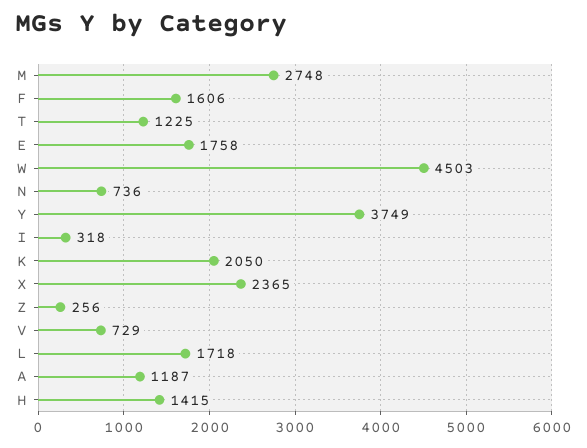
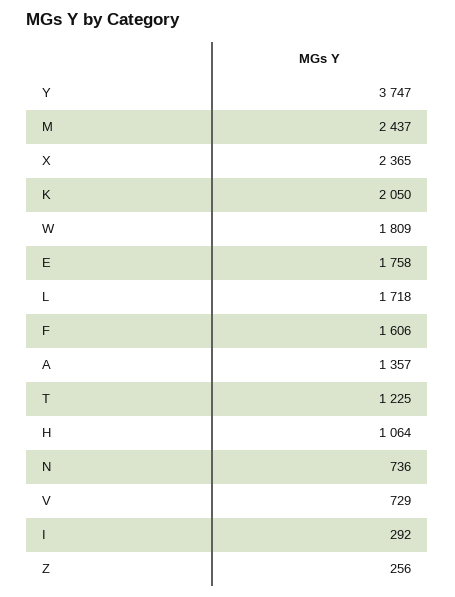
  {
-   "M": 2748,
+   "M": 2437,
    "F": 1606,
    "T": 1225,
    "E": 1758,
-   "W": 4503,
+   "W": 1809,
    "N": 736,
-   "Y": 3749,
+   "Y": 3747,
-   "I": 318,
+   "I": 292,
    "K": 2050,
    "X": 2365,
    "Z": 256,
    "V": 729,
    "L": 1718,
-   "A": 1187,
+   "A": 1357,
-   "H": 1415
+   "H": 1064
  }

